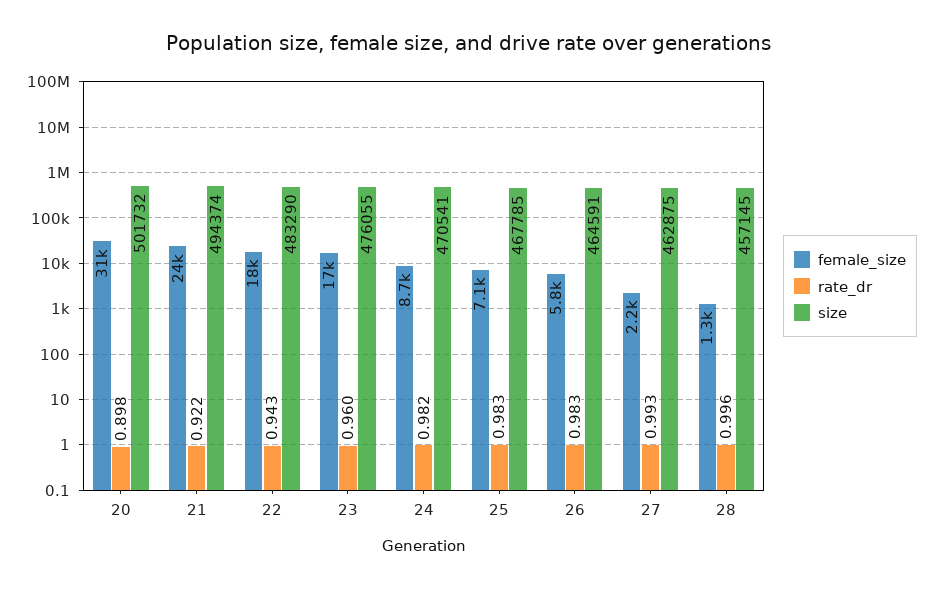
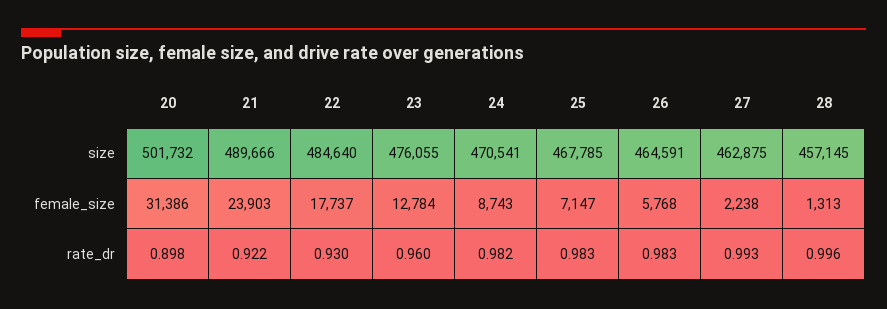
  {
    "female_size": {
      "20": 31386,
      "21": 23903,
      "22": 17737,
-     "23": 17000,
+     "23": 12784,
      "24": 8743,
      "25": 7147,
      "26": 5768,
      "27": 2238,
      "28": 1313
    },
    "rate_dr": {
      "20": 0.898,
      "21": 0.922,
-     "22": 0.943,
+     "22": 0.93,
      "23": 0.96,
      "24": 0.982,
      "25": 0.983,
      "26": 0.983,
      "27": 0.993,
      "28": 0.996
    },
    "size": {
      "20": 501732,
-     "21": 494374,
+     "21": 489666,
-     "22": 483290,
+     "22": 484640,
      "23": 476055,
      "24": 470541,
      "25": 467785,
      "26": 464591,
      "27": 462875,
      "28": 457145
    }
  }

